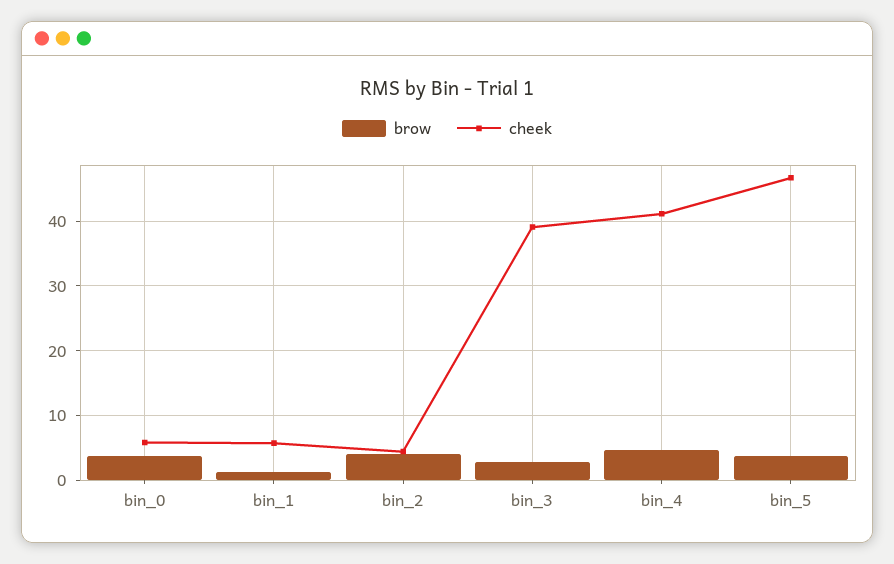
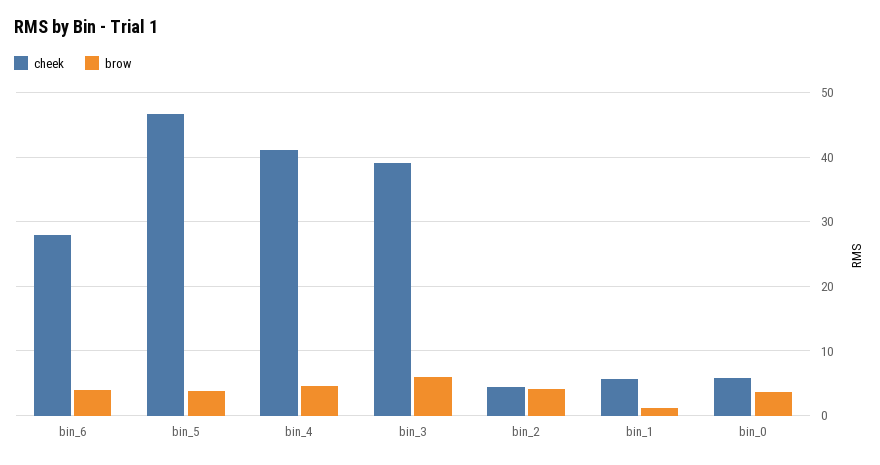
  {
    "brow": {
      "bin_0": 4,
      "bin_1": 1,
      "bin_2": 4,
-     "bin_3": 3,
+     "bin_3": 6,
      "bin_4": 5,
-     "bin_5": 4
+     "bin_5": 4,
+     "bin_6": 4
    },
    "cheek": {
      "bin_0": 6,
      "bin_1": 6,
      "bin_2": 4,
      "bin_3": 39,
      "bin_4": 41,
-     "bin_5": 47
+     "bin_5": 47,
+     "bin_6": 28
    }
  }

